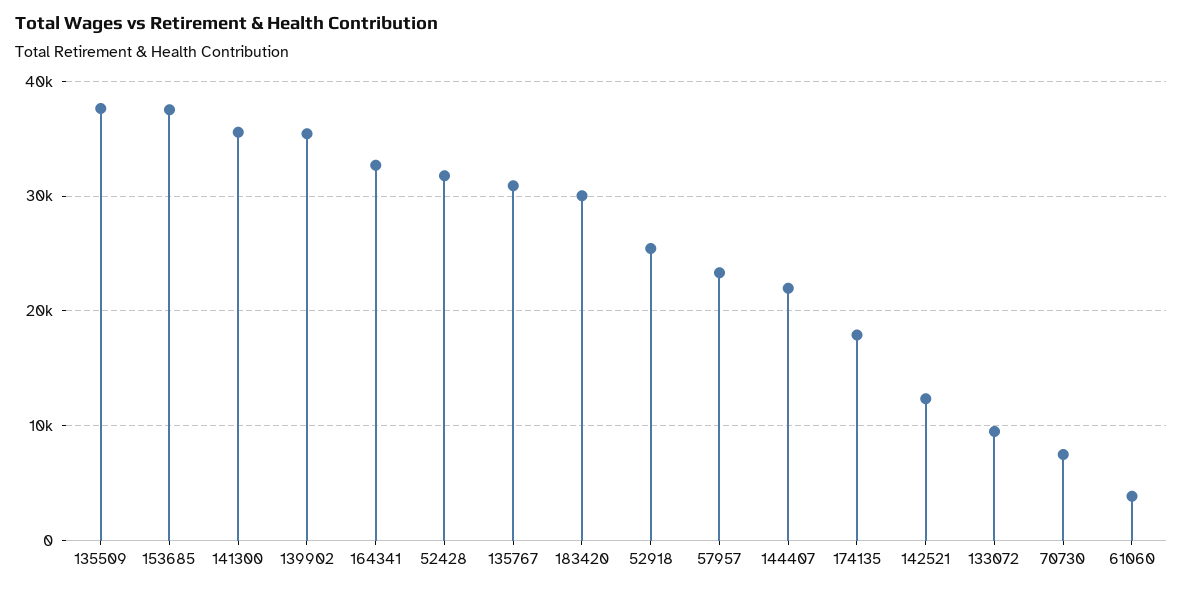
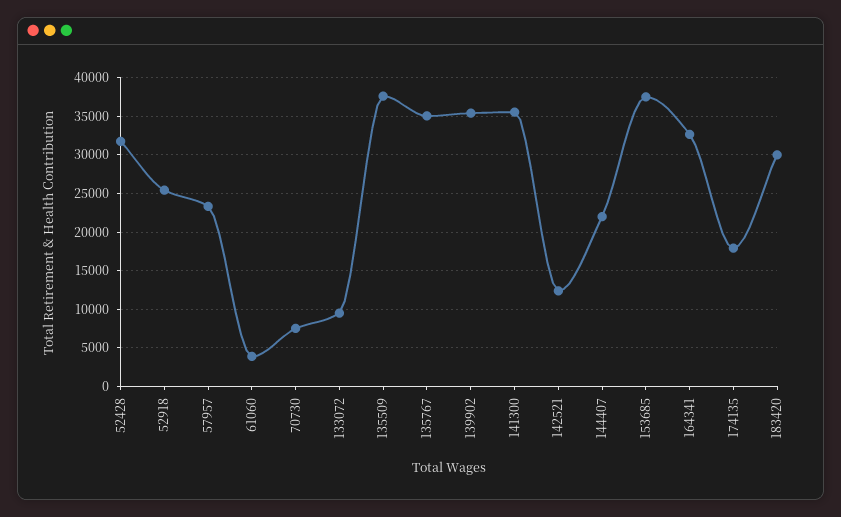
  {
    "135509": 38000,
    "153685": 38000,
    "141300": 36000,
    "139902": 35000,
    "164341": 33000,
    "52428": 32000,
-   "135767": 31000,
+   "135767": 35000,
    "183420": 30000,
    "52918": 25000,
    "57957": 23000,
    "144407": 22000,
    "174135": 18000,
    "142521": 12000,
    "133072": 9000,
    "70730": 7000,
    "61060": 4000
  }

